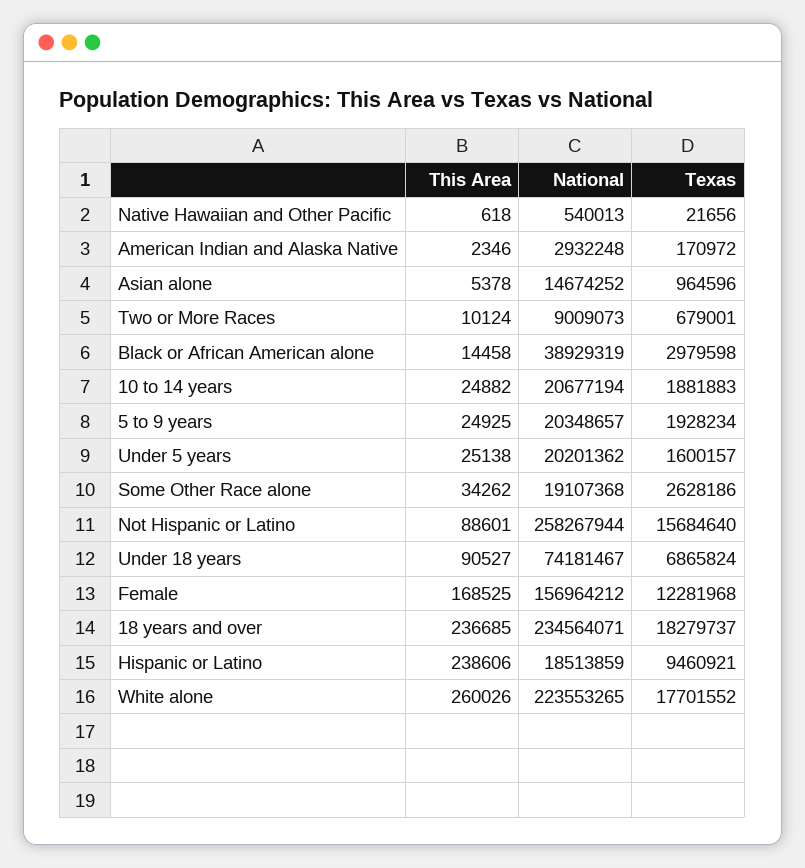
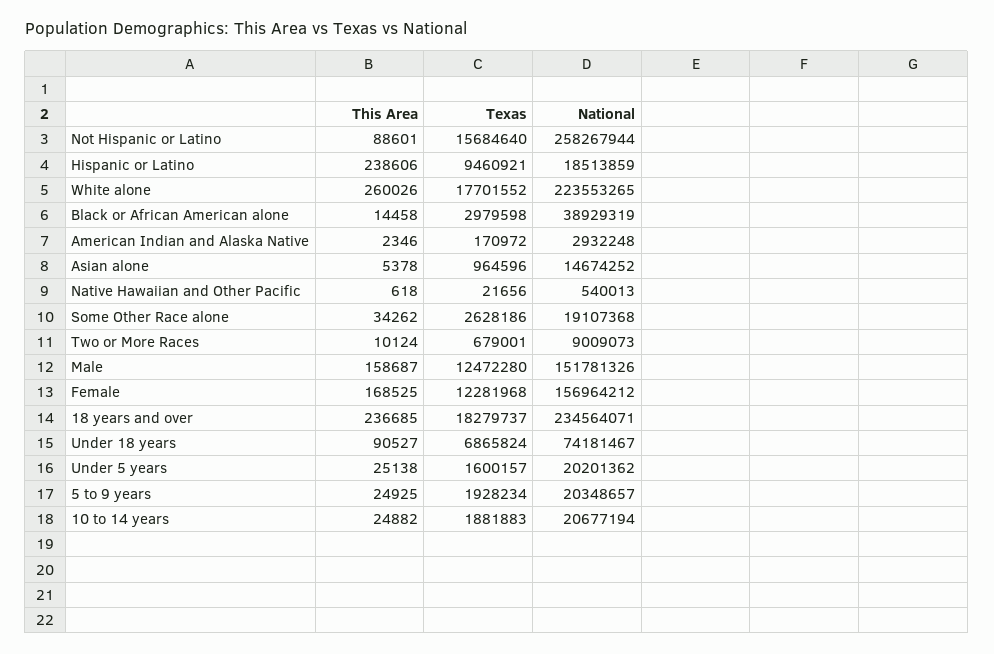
  {
    "This Area": {
      "Native Hawaiian and Other Pacific": 618,
      "American Indian and Alaska Native": 2346,
      "Asian alone": 5378,
      "Two or More Races": 10124,
      "Black or African American alone": 14458,
      "10 to 14 years": 24882,
      "5 to 9 years": 24925,
      "Under 5 years": 25138,
      "Some Other Race alone": 34262,
      "Not Hispanic or Latino": 88601,
      "Under 18 years": 90527,
      "Female": 168525,
      "18 years and over": 236685,
      "Hispanic or Latino": 238606,
-     "White alone": 260026
+     "White alone": 260026,
+     "Male": 158687
    },
    "National": {
      "Native Hawaiian and Other Pacific": 540013,
      "American Indian and Alaska Native": 2932248,
      "Asian alone": 14674252,
      "Two or More Races": 9009073,
      "Black or African American alone": 38929319,
      "10 to 14 years": 20677194,
      "5 to 9 years": 20348657,
      "Under 5 years": 20201362,
      "Some Other Race alone": 19107368,
      "Not Hispanic or Latino": 258267944,
      "Under 18 years": 74181467,
      "Female": 156964212,
      "18 years and over": 234564071,
      "Hispanic or Latino": 18513859,
-     "White alone": 223553265
+     "White alone": 223553265,
+     "Male": 151781326
    },
    "Texas": {
      "Native Hawaiian and Other Pacific": 21656,
      "American Indian and Alaska Native": 170972,
      "Asian alone": 964596,
      "Two or More Races": 679001,
      "Black or African American alone": 2979598,
      "10 to 14 years": 1881883,
      "5 to 9 years": 1928234,
      "Under 5 years": 1600157,
      "Some Other Race alone": 2628186,
      "Not Hispanic or Latino": 15684640,
      "Under 18 years": 6865824,
      "Female": 12281968,
      "18 years and over": 18279737,
      "Hispanic or Latino": 9460921,
-     "White alone": 17701552
+     "White alone": 17701552,
+     "Male": 12472280
    }
  }

